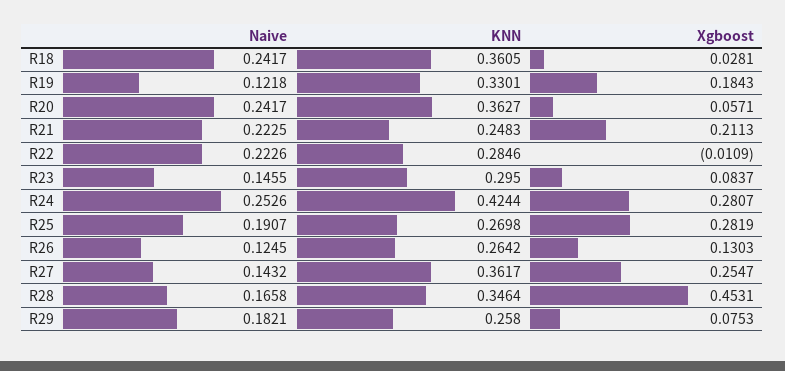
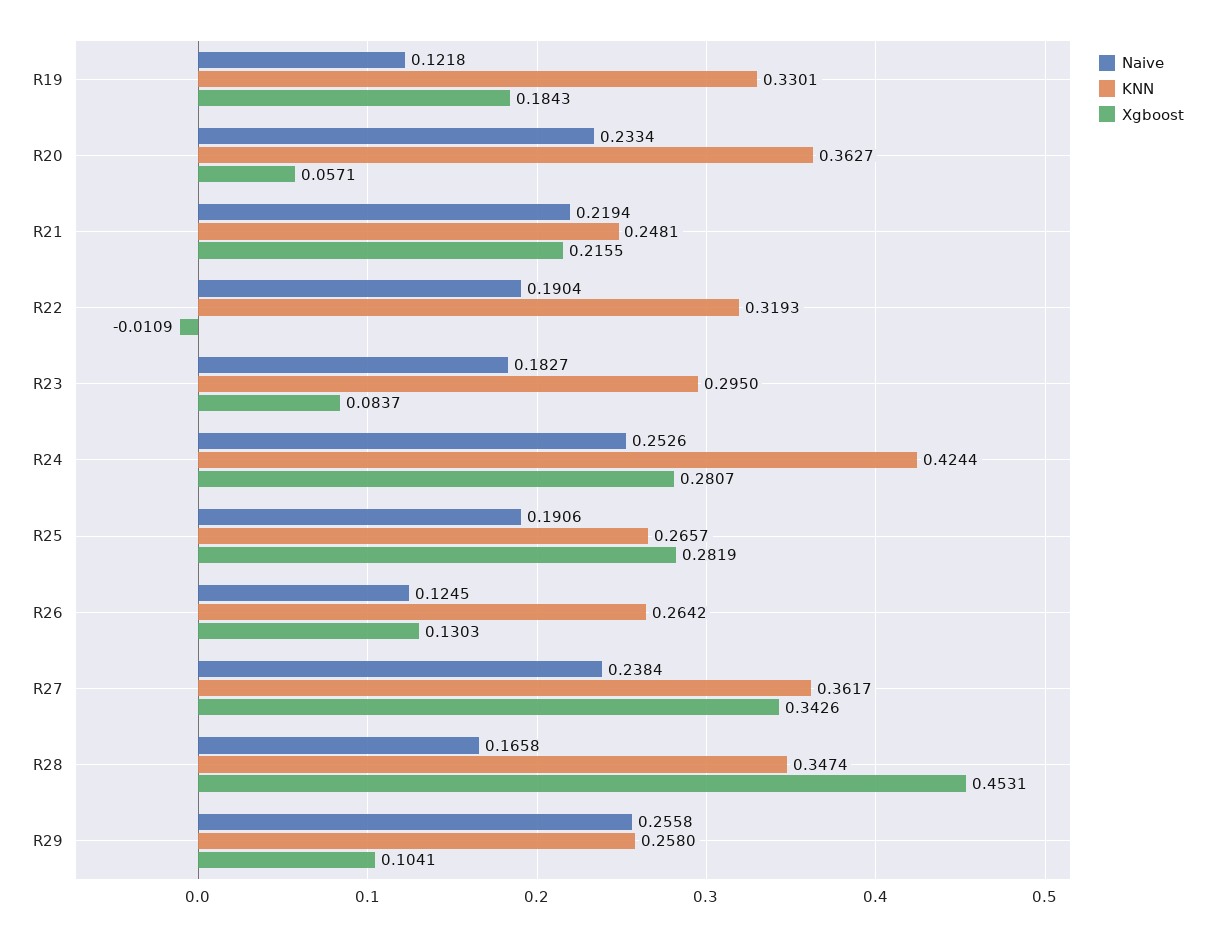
  {
    "Naive": {
-     "R18": 0.2417,
      "R19": 0.1218,
-     "R20": 0.2417,
+     "R20": 0.2334,
-     "R21": 0.2225,
+     "R21": 0.2194,
-     "R22": 0.2226,
+     "R22": 0.1904,
-     "R23": 0.1455,
+     "R23": 0.1827,
      "R24": 0.2526,
-     "R25": 0.1907,
+     "R25": 0.1906,
      "R26": 0.1245,
-     "R27": 0.1432,
+     "R27": 0.2384,
      "R28": 0.1658,
-     "R29": 0.1821
+     "R29": 0.2558
    },
    "KNN": {
-     "R18": 0.3605,
      "R19": 0.3301,
      "R20": 0.3627,
-     "R21": 0.2483,
+     "R21": 0.2481,
-     "R22": 0.2846,
+     "R22": 0.3193,
      "R23": 0.295,
      "R24": 0.4244,
-     "R25": 0.2698,
+     "R25": 0.2657,
      "R26": 0.2642,
      "R27": 0.3617,
-     "R28": 0.3464,
+     "R28": 0.3474,
      "R29": 0.258
    },
    "Xgboost": {
-     "R18": 0.0281,
      "R19": 0.1843,
      "R20": 0.0571,
-     "R21": 0.2113,
+     "R21": 0.2155,
      "R22": -0.0109,
      "R23": 0.0837,
      "R24": 0.2807,
      "R25": 0.2819,
      "R26": 0.1303,
-     "R27": 0.2547,
+     "R27": 0.3426,
      "R28": 0.4531,
-     "R29": 0.0753
+     "R29": 0.1041
    }
  }

